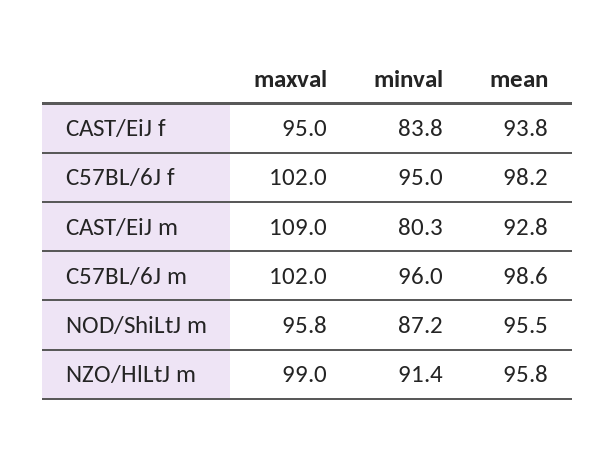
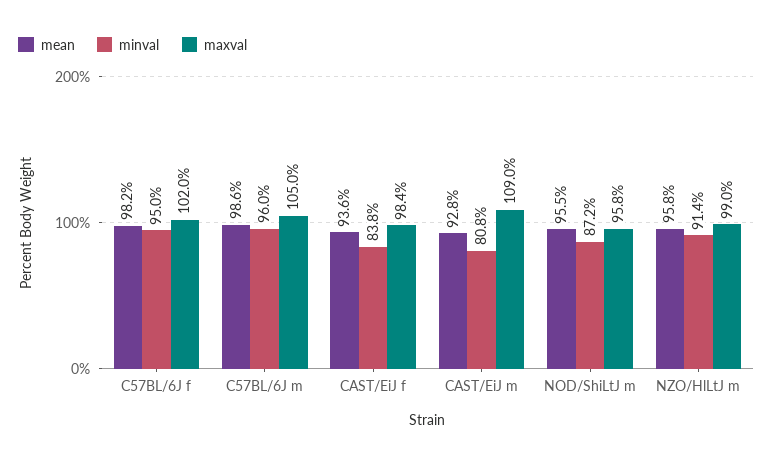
  {
    "maxval": {
-     "CAST/EiJ f": 95,
+     "CAST/EiJ f": 98.4,
      "C57BL/6J f": 102,
      "CAST/EiJ m": 109,
-     "C57BL/6J m": 102,
+     "C57BL/6J m": 105,
      "NOD/ShiLtJ m": 95.8,
      "NZO/HlLtJ m": 99
    },
    "minval": {
      "CAST/EiJ f": 83.8,
      "C57BL/6J f": 95,
-     "CAST/EiJ m": 80.3,
+     "CAST/EiJ m": 80.8,
      "C57BL/6J m": 96,
      "NOD/ShiLtJ m": 87.2,
      "NZO/HlLtJ m": 91.4
    },
    "mean": {
-     "CAST/EiJ f": 93.8,
+     "CAST/EiJ f": 93.6,
      "C57BL/6J f": 98.2,
      "CAST/EiJ m": 92.8,
      "C57BL/6J m": 98.6,
      "NOD/ShiLtJ m": 95.5,
      "NZO/HlLtJ m": 95.8
    }
  }

